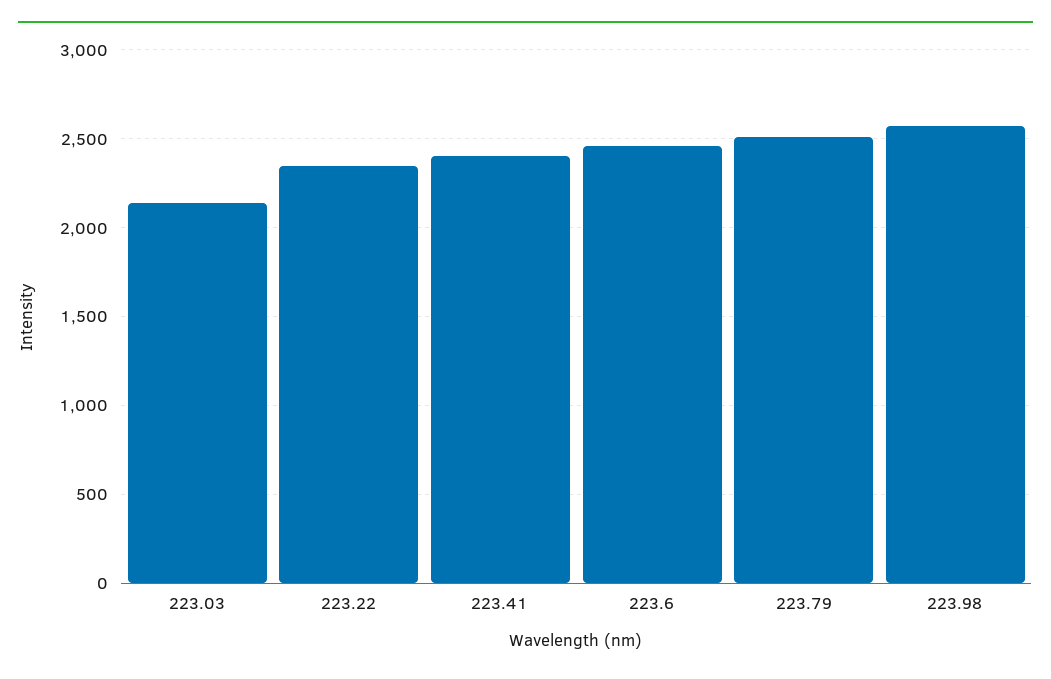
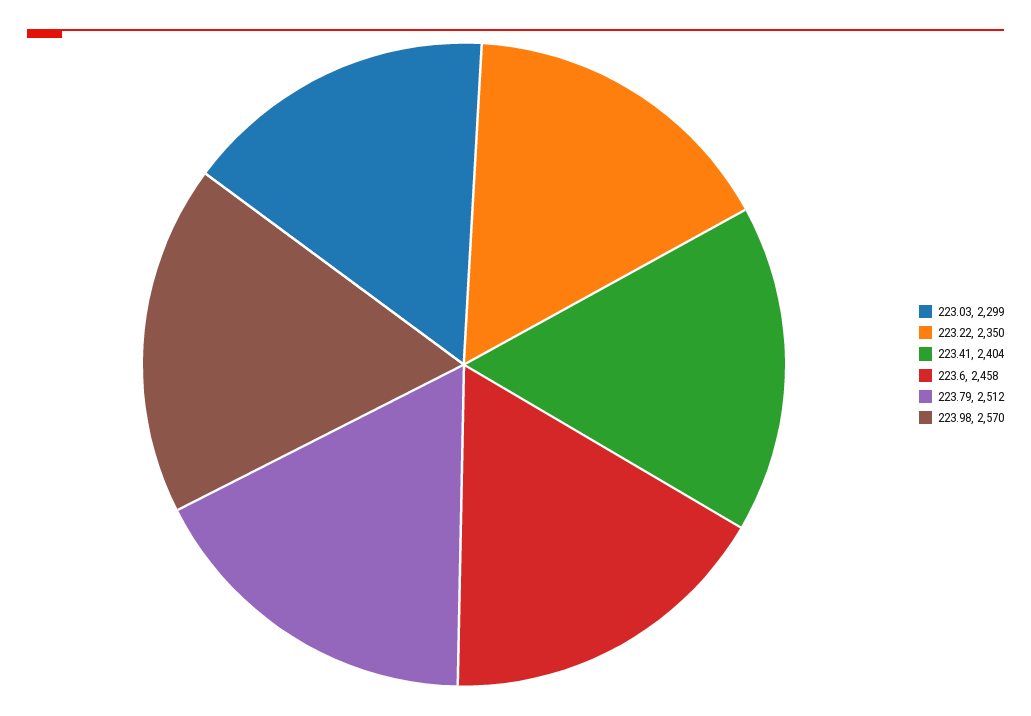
  {
-   "223.03": 2150,
+   "223.03": 2299,
    "223.22": 2350,
    "223.41": 2404,
    "223.6": 2458,
    "223.79": 2512,
    "223.98": 2570
  }

